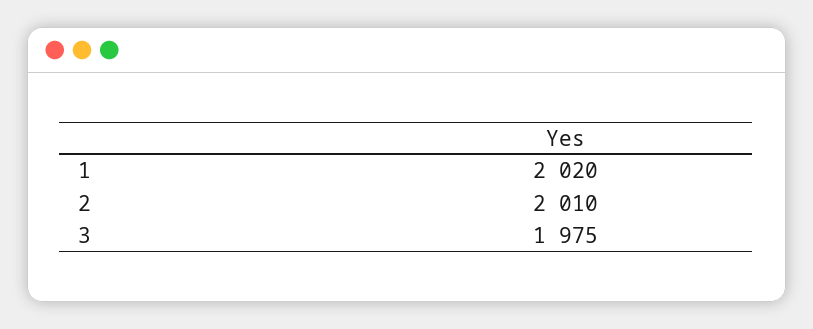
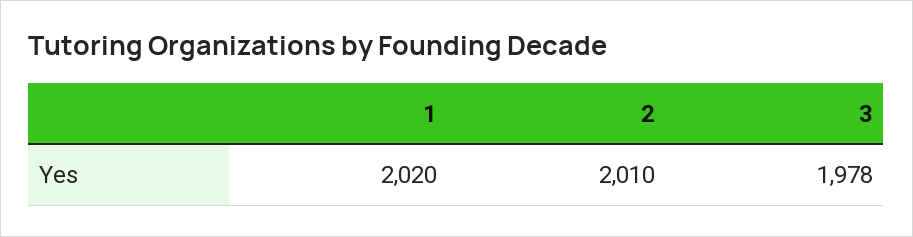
  {
    "1": 2020,
    "2": 2010,
-   "3": 1975
+   "3": 1978
  }

